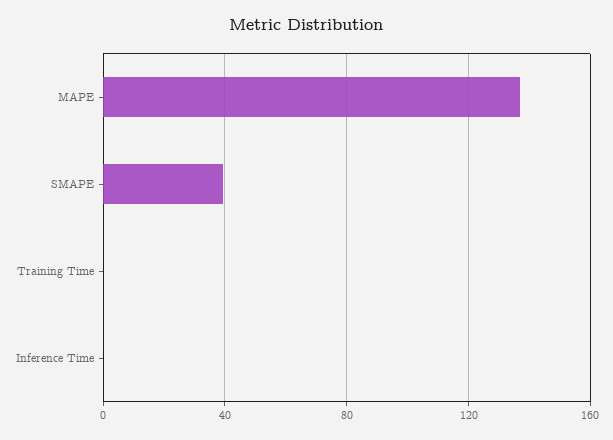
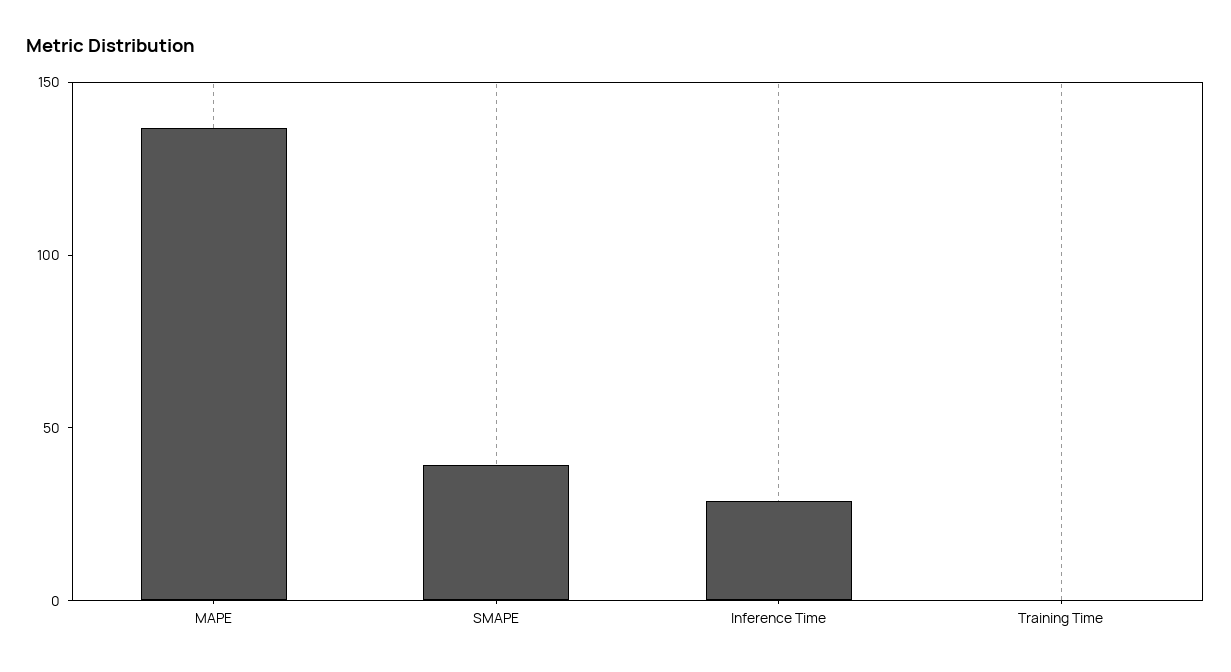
  {
    "MAPE": 135,
    "SMAPE": 40,
    "Training Time": 0,
-   "Inference Time": 0
+   "Inference Time": 30
  }

